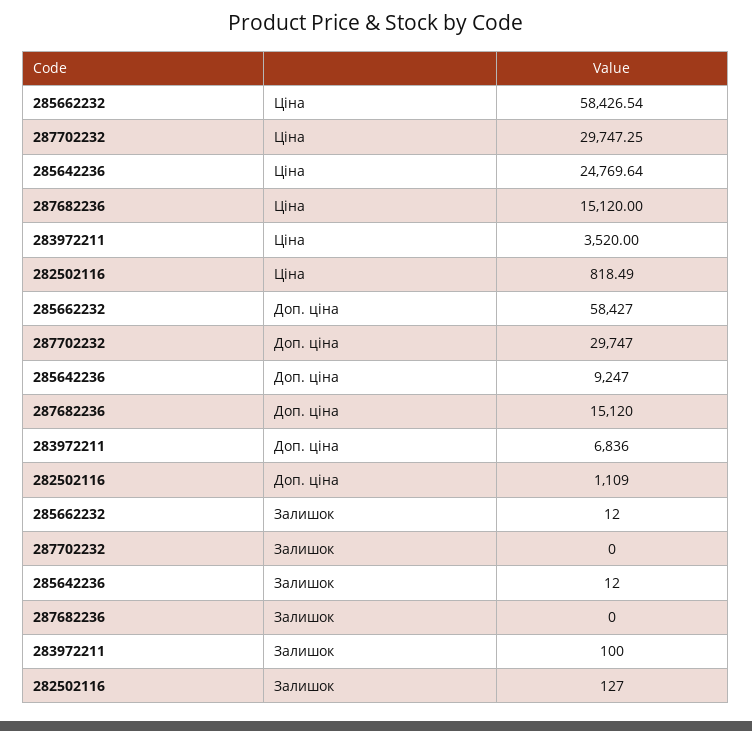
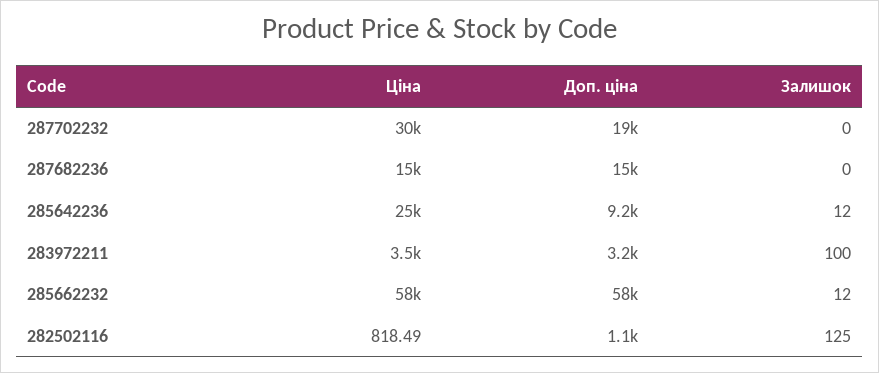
  {
    "285662232": {
      "Ціна": 58426.54,
      "Доп. ціна": 58427,
      "Залишок": 12
    },
    "287702232": {
      "Ціна": 29747.25,
-     "Доп. ціна": 29747,
+     "Доп. ціна": 19000,
      "Залишок": 0
    },
    "285642236": {
      "Ціна": 24769.64,
      "Доп. ціна": 9247,
      "Залишок": 12
    },
    "287682236": {
      "Ціна": 15120,
      "Доп. ціна": 15120,
      "Залишок": 0
    },
    "283972211": {
      "Ціна": 3520,
-     "Доп. ціна": 6836,
+     "Доп. ціна": 3200,
      "Залишок": 100
    },
    "282502116": {
      "Ціна": 818.49,
      "Доп. ціна": 1109,
-     "Залишок": 127
+     "Залишок": 125
    }
  }

